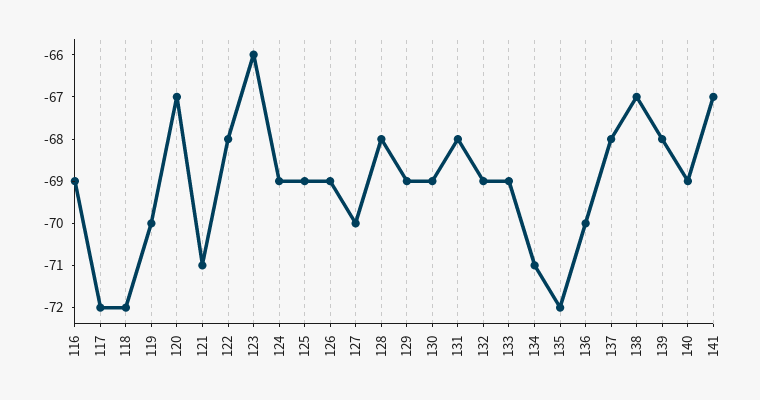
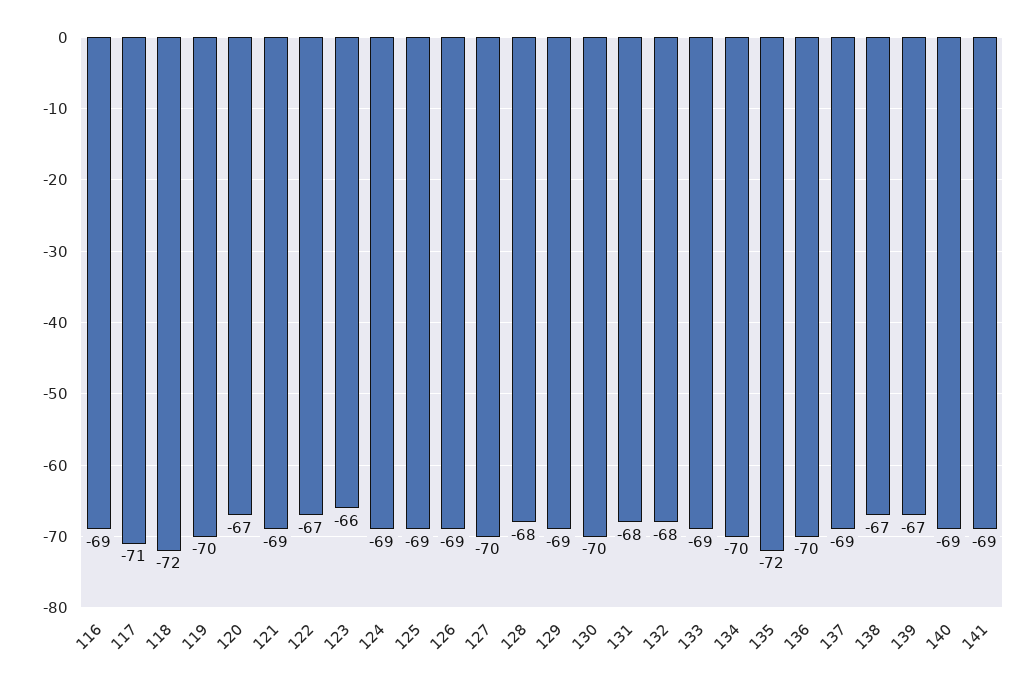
  {
    "116": -69,
-   "117": -72,
+   "117": -71,
    "118": -72,
    "119": -70,
    "120": -67,
-   "121": -71,
+   "121": -69,
-   "122": -68,
+   "122": -67,
    "123": -66,
    "124": -69,
    "125": -69,
    "126": -69,
    "127": -70,
    "128": -68,
    "129": -69,
-   "130": -69,
+   "130": -70,
    "131": -68,
-   "132": -69,
+   "132": -68,
    "133": -69,
-   "134": -71,
+   "134": -70,
    "135": -72,
    "136": -70,
-   "137": -68,
+   "137": -69,
    "138": -67,
-   "139": -68,
+   "139": -67,
    "140": -69,
-   "141": -67
+   "141": -69
  }

